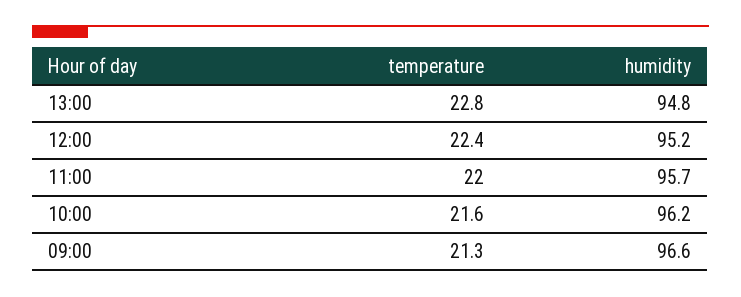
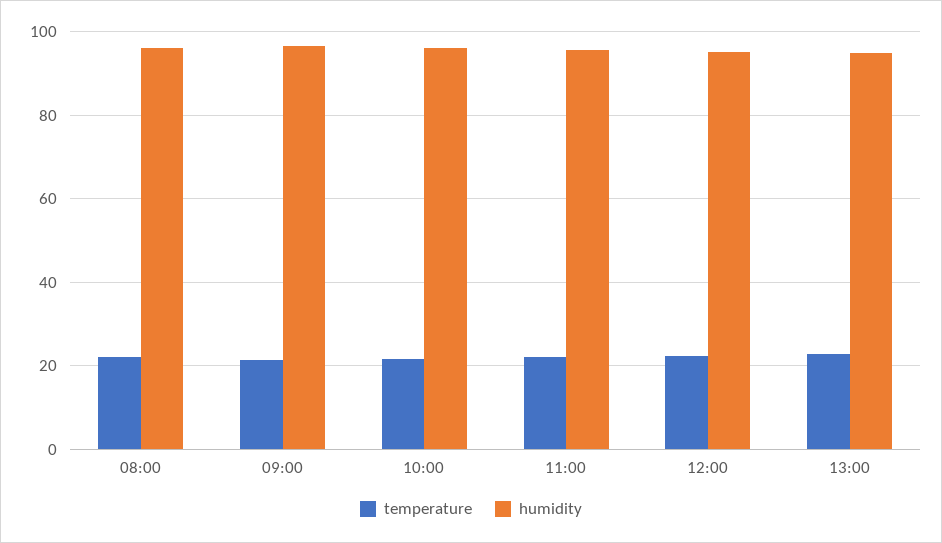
  {
    "temperature": {
      "13:00": 22.8,
      "12:00": 22.4,
      "11:00": 22,
      "10:00": 21.6,
-     "09:00": 21.3
+     "09:00": 21.3,
+     "08:00": 22
    },
    "humidity": {
      "13:00": 94.8,
      "12:00": 95.2,
      "11:00": 95.7,
      "10:00": 96.2,
-     "09:00": 96.6
+     "09:00": 96.6,
+     "08:00": 96
    }
  }

